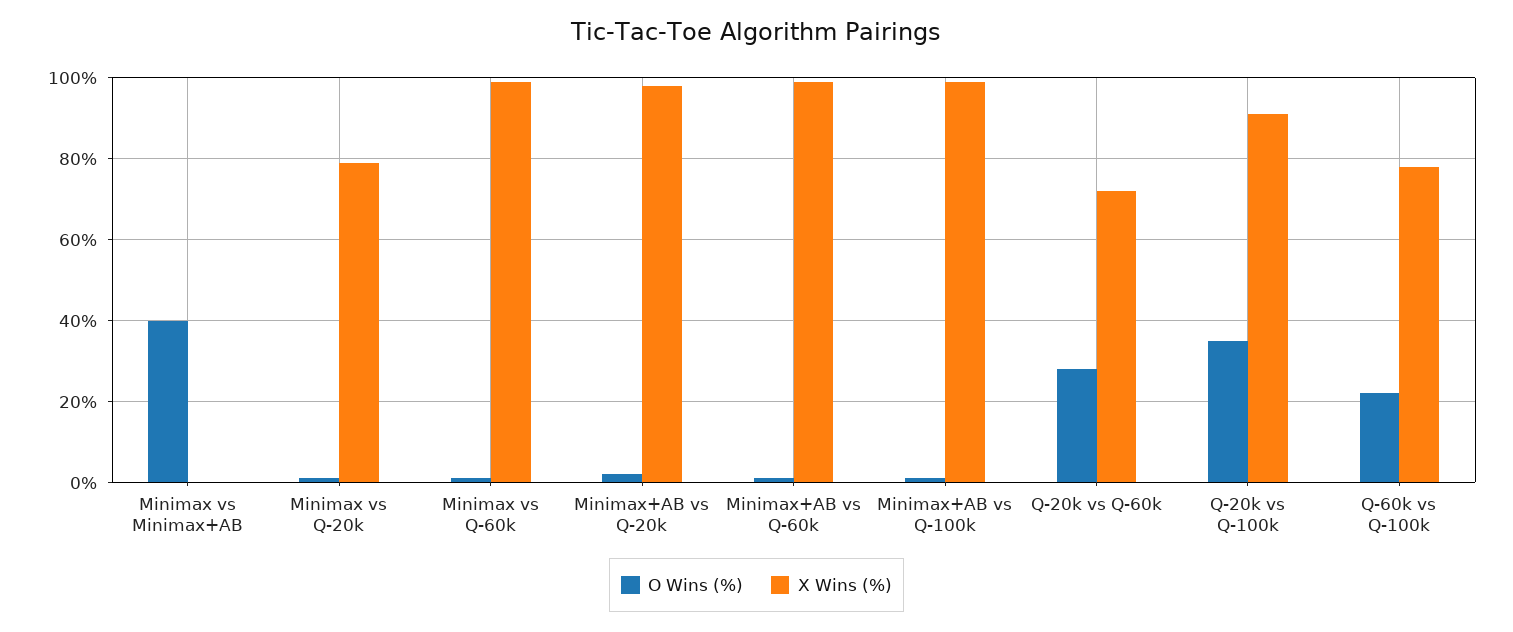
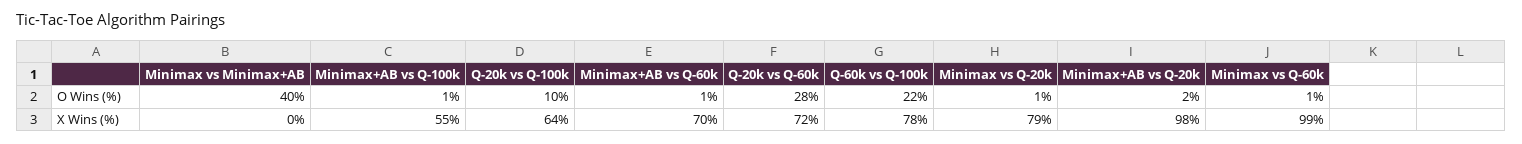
  {
    "O Wins (%)": {
      "Minimax vs Minimax+AB": 40,
      "Minimax vs Q-20k": 1,
      "Minimax vs Q-60k": 1,
      "Minimax+AB vs Q-20k": 2,
      "Minimax+AB vs Q-60k": 1,
      "Minimax+AB vs Q-100k": 1,
      "Q-20k vs Q-60k": 28,
-     "Q-20k vs Q-100k": 35,
+     "Q-20k vs Q-100k": 10,
      "Q-60k vs Q-100k": 22
    },
    "X Wins (%)": {
      "Minimax vs Minimax+AB": 0,
      "Minimax vs Q-20k": 79,
      "Minimax vs Q-60k": 99,
      "Minimax+AB vs Q-20k": 98,
-     "Minimax+AB vs Q-60k": 100,
+     "Minimax+AB vs Q-60k": 70,
-     "Minimax+AB vs Q-100k": 100,
+     "Minimax+AB vs Q-100k": 55,
      "Q-20k vs Q-60k": 72,
-     "Q-20k vs Q-100k": 90,
+     "Q-20k vs Q-100k": 64,
      "Q-60k vs Q-100k": 78
    }
  }

